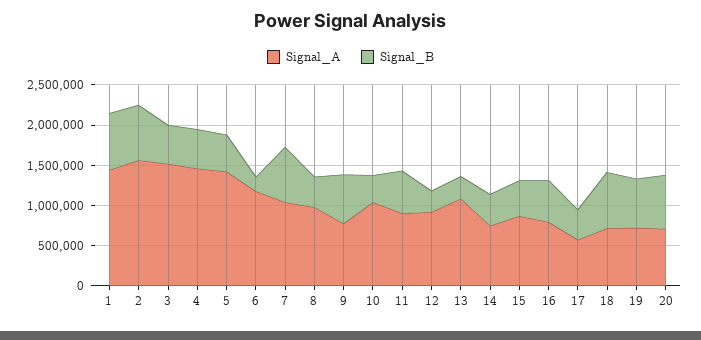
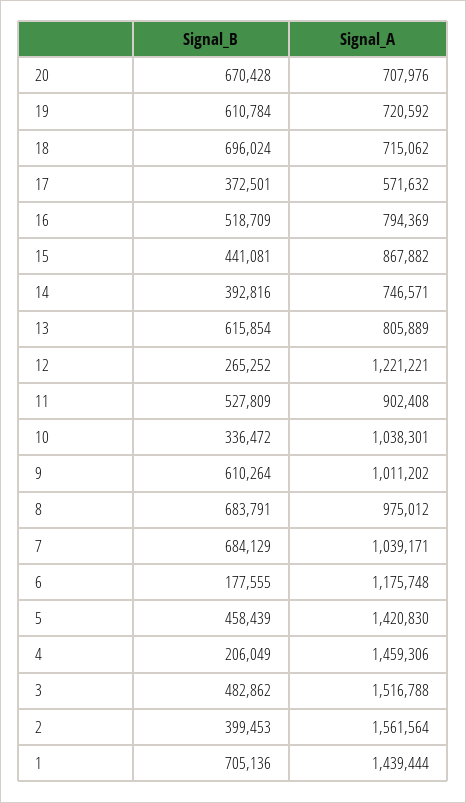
  {
    "Signal_A": {
      "1": 1439444,
      "2": 1561564,
      "3": 1516788,
      "4": 1459306,
      "5": 1420830,
      "6": 1175748,
      "7": 1039171,
      "8": 975012,
-     "9": 800000,
+     "9": 1011202,
      "10": 1038301,
      "11": 902408,
-     "12": 900000,
+     "12": 1221221,
-     "13": 1100000,
+     "13": 805889,
      "14": 746571,
      "15": 867882,
      "16": 794369,
      "17": 571632,
      "18": 715062,
      "19": 720592,
      "20": 707976
    },
    "Signal_B": {
      "1": 705136,
-     "2": 700000,
+     "2": 399453,
      "3": 482862,
-     "4": 500000,
+     "4": 206049,
      "5": 458439,
      "6": 177555,
      "7": 684129,
-     "8": 400000,
+     "8": 683791,
      "9": 610264,
      "10": 336472,
      "11": 527809,
      "12": 265252,
-     "13": 300000,
+     "13": 615854,
      "14": 392816,
      "15": 441081,
      "16": 518709,
      "17": 372501,
      "18": 696024,
      "19": 610784,
      "20": 670428
    }
  }

